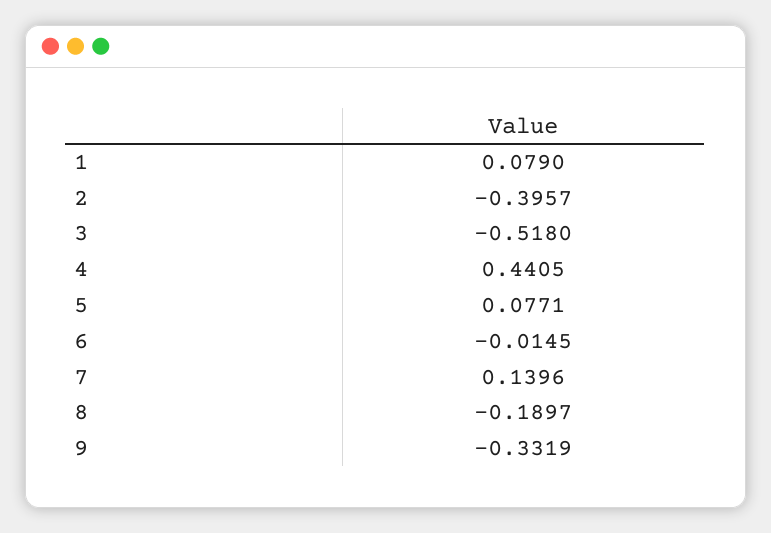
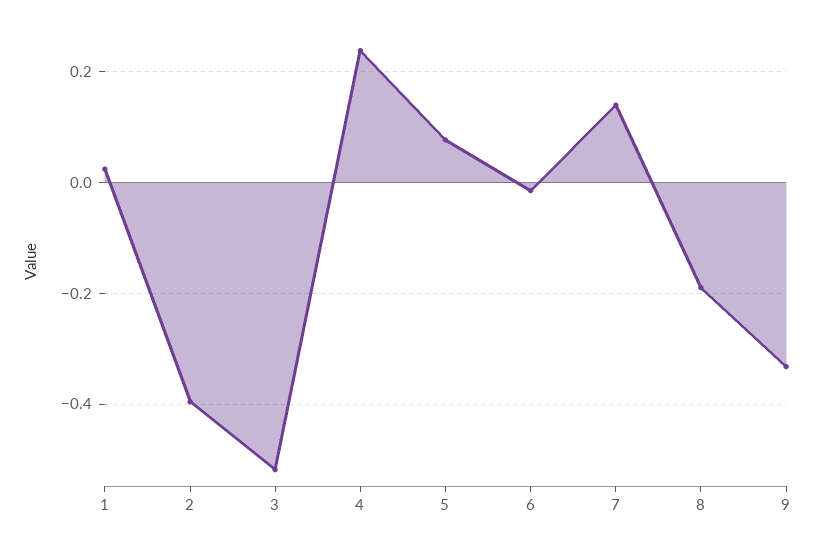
  {
-   "1": 0.079,
+   "1": 0.02,
    "2": -0.3957,
    "3": -0.518,
-   "4": 0.4405,
+   "4": 0.24,
    "5": 0.0771,
    "6": -0.0145,
    "7": 0.1396,
    "8": -0.1897,
    "9": -0.3319
  }

